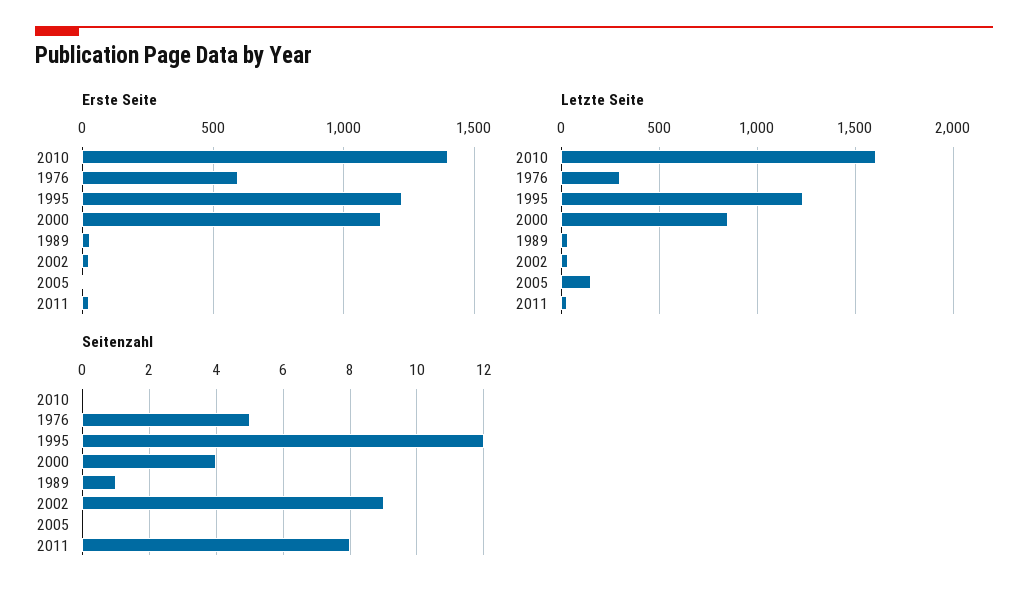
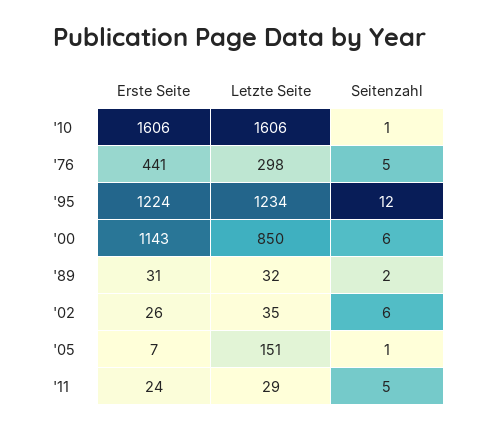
  {
    "Erste Seite": {
-     "2010": 1400,
+     "2010": 1606,
-     "1976": 600,
+     "1976": 441,
      "1995": 1224,
      "2000": 1143,
      "1989": 31,
      "2002": 26,
      "2005": 7,
      "2011": 24
    },
    "Letzte Seite": {
      "2010": 1606,
      "1976": 298,
      "1995": 1234,
      "2000": 850,
      "1989": 32,
      "2002": 35,
      "2005": 151,
      "2011": 29
    },
    "Seitenzahl": {
-     "2010": 0,
+     "2010": 1,
      "1976": 5,
      "1995": 12,
-     "2000": 4,
+     "2000": 6,
-     "1989": 1,
+     "1989": 2,
-     "2002": 9,
+     "2002": 6,
-     "2005": 0,
+     "2005": 1,
-     "2011": 8
+     "2011": 5
    }
  }

